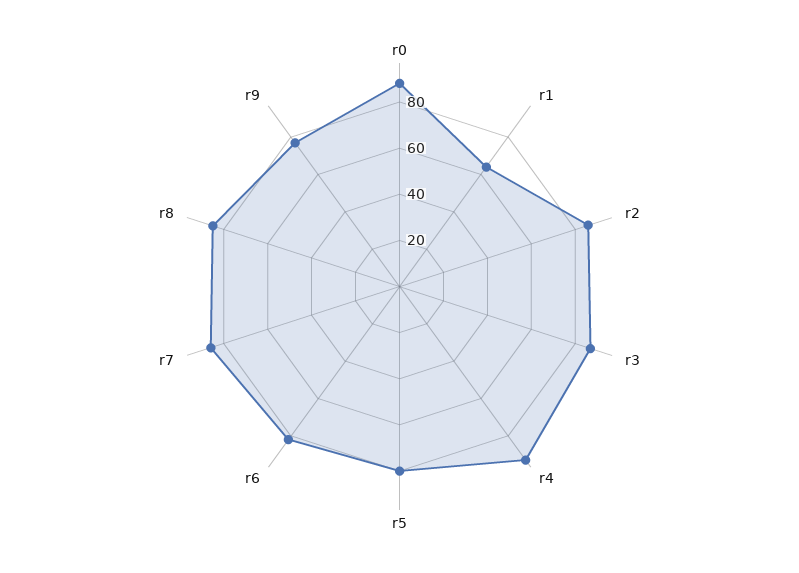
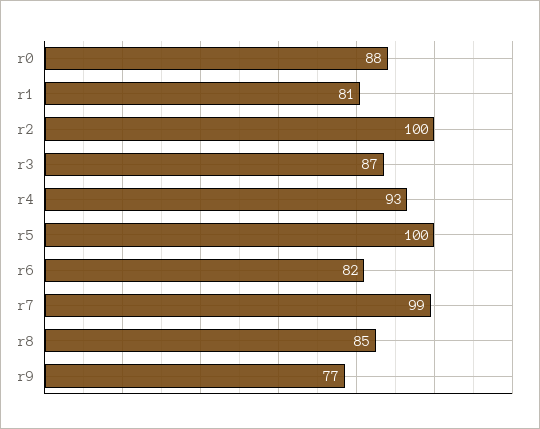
  {
    "r0": 88,
-   "r1": 65,
+   "r1": 81,
-   "r2": 85,
+   "r2": 100,
    "r3": 87,
    "r4": 93,
-   "r5": 80,
+   "r5": 100,
    "r6": 82,
-   "r7": 85,
+   "r7": 99,
    "r8": 85,
    "r9": 77
  }

